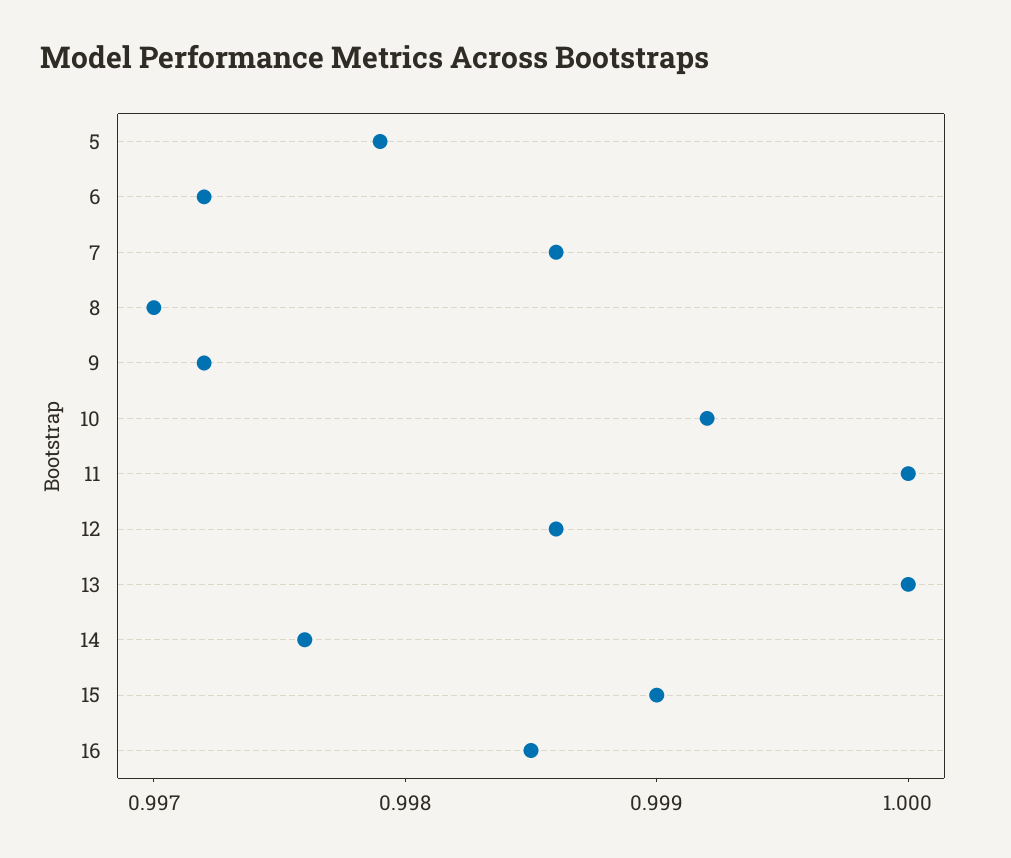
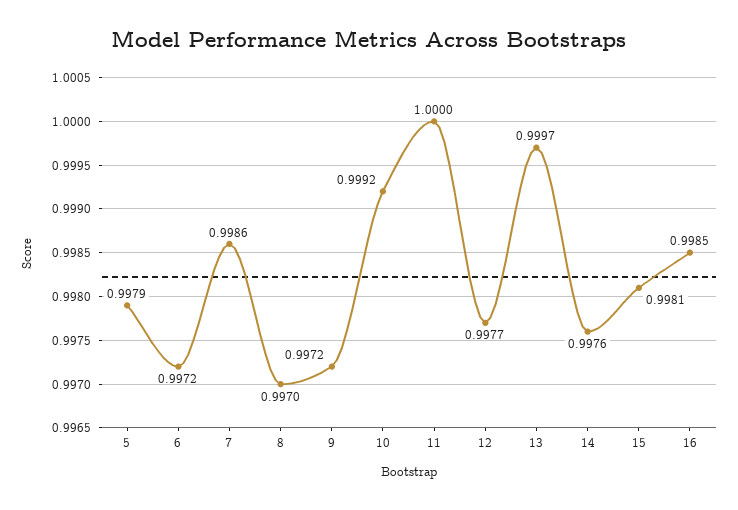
  {
    "5": 0.9979,
    "6": 0.9972,
    "7": 0.9986,
    "8": 0.997,
    "9": 0.9972,
    "10": 0.9992,
    "11": 1,
-   "12": 0.9986,
+   "12": 0.9977,
-   "13": 1,
+   "13": 0.9997,
    "14": 0.9976,
-   "15": 0.999,
+   "15": 0.9981,
    "16": 0.9985
  }

